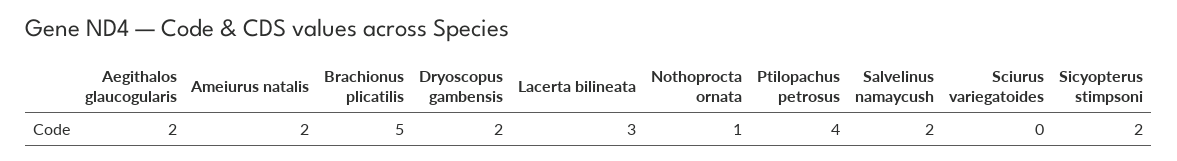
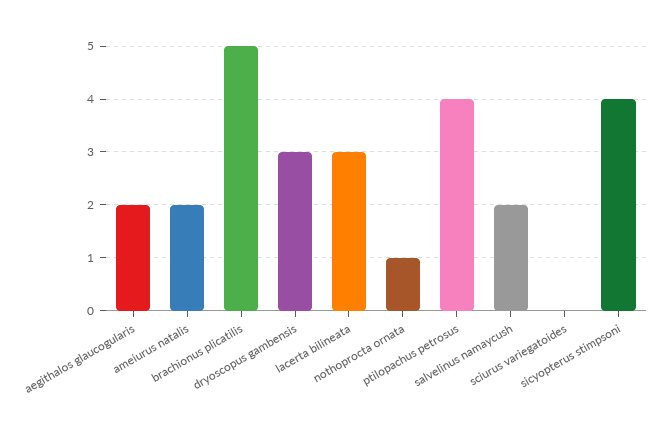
  {
    "Aegithalos glaucogularis": 2,
    "Ameiurus natalis": 2,
    "Brachionus plicatilis": 5,
-   "Dryoscopus gambensis": 2,
+   "Dryoscopus gambensis": 3,
    "Lacerta bilineata": 3,
    "Nothoprocta ornata": 1,
    "Ptilopachus petrosus": 4,
    "Salvelinus namaycush": 2,
    "Sciurus variegatoides": 0,
-   "Sicyopterus stimpsoni": 2
+   "Sicyopterus stimpsoni": 4
  }

